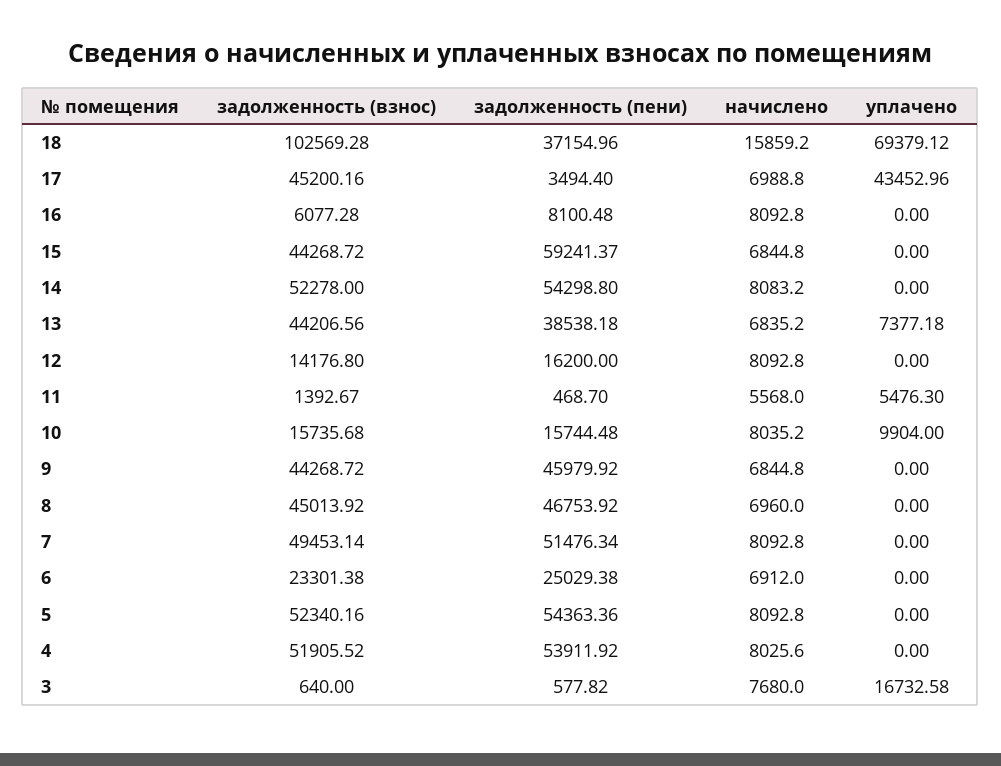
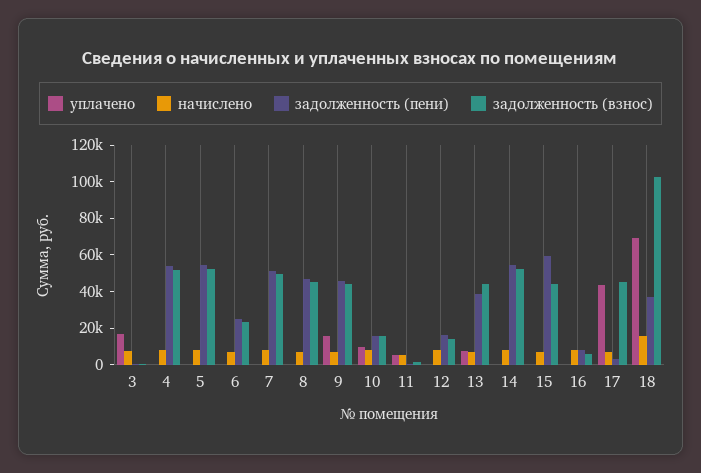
  {
    "задолженность (взнос)": {
      "18": 102569.28,
      "17": 45200.16,
      "16": 6077.28,
      "15": 44268.72,
      "14": 52278,
      "13": 44206.56,
      "12": 14176.8,
      "11": 1392.67,
      "10": 15735.68,
      "9": 44268.72,
      "8": 45013.92,
      "7": 49453.14,
      "6": 23301.38,
      "5": 52340.16,
      "4": 51905.52,
      "3": 640
    },
    "задолженность (пени)": {
      "18": 37154.96,
      "17": 3494.4,
      "16": 8100.48,
      "15": 59241.37,
      "14": 54298.8,
      "13": 38538.18,
      "12": 16200,
      "11": 468.7,
      "10": 15744.48,
      "9": 45979.92,
      "8": 46753.92,
      "7": 51476.34,
      "6": 25029.38,
      "5": 54363.36,
      "4": 53911.92,
      "3": 577.82
    },
    "начислено": {
      "18": 15859.2,
      "17": 6988.8,
      "16": 8092.8,
      "15": 6844.8,
      "14": 8083.2,
      "13": 6835.2,
      "12": 8092.8,
      "11": 5568,
      "10": 8035.2,
      "9": 6844.8,
      "8": 6960,
      "7": 8092.8,
      "6": 6912,
      "5": 8092.8,
      "4": 8025.6,
      "3": 7680
    },
    "уплачено": {
      "18": 69379.12,
      "17": 43452.96,
      "16": 0,
      "15": 0,
      "14": 0,
      "13": 7377.18,
      "12": 0,
      "11": 5476.3,
      "10": 9904,
-     "9": 0,
+     "9": 15000,
      "8": 0,
      "7": 0,
      "6": 0,
      "5": 0,
      "4": 0,
      "3": 16732.58
    }
  }

